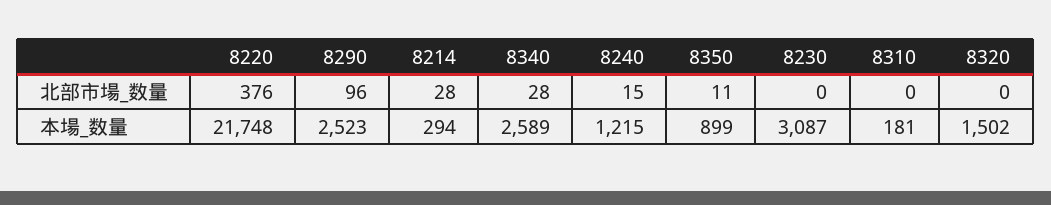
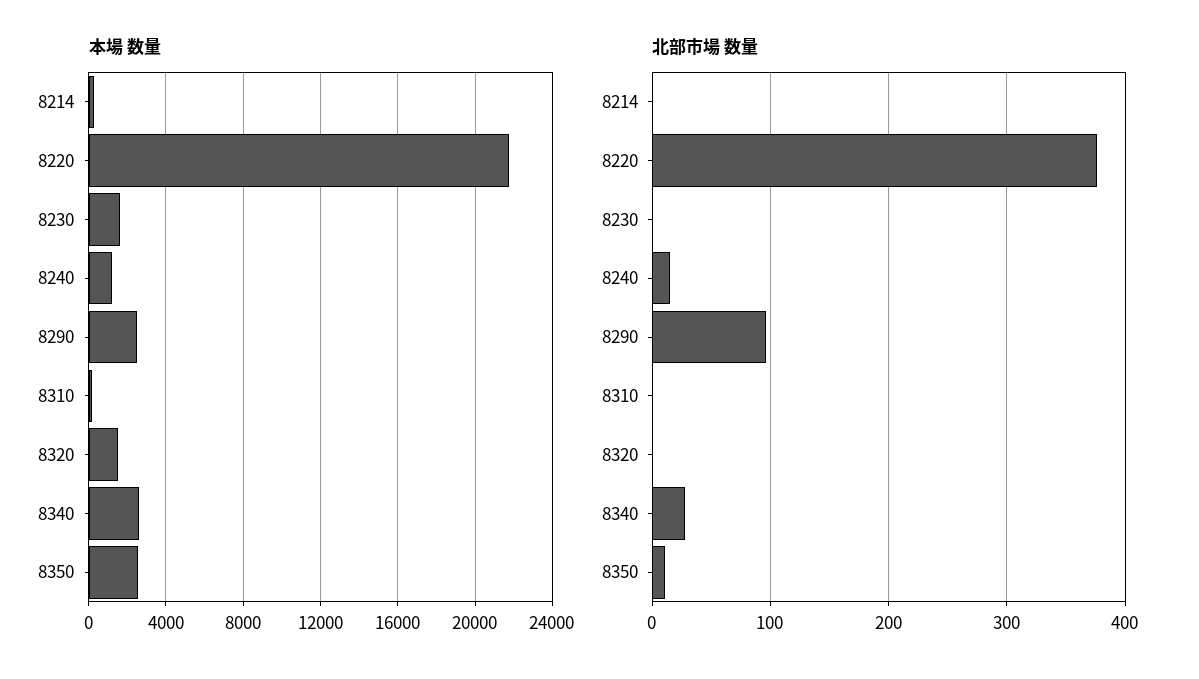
  {
    "北部市場_数量": {
      "8220": 376,
      "8290": 96,
-     "8214": 28,
+     "8214": 0,
      "8340": 28,
      "8240": 15,
      "8350": 11,
      "8230": 0,
      "8310": 0,
      "8320": 0
    },
    "本場_数量": {
      "8220": 21748,
      "8290": 2523,
      "8214": 294,
      "8340": 2589,
      "8240": 1215,
-     "8350": 899,
+     "8350": 2500,
-     "8230": 3087,
+     "8230": 1500,
      "8310": 181,
      "8320": 1502
    }
  }

